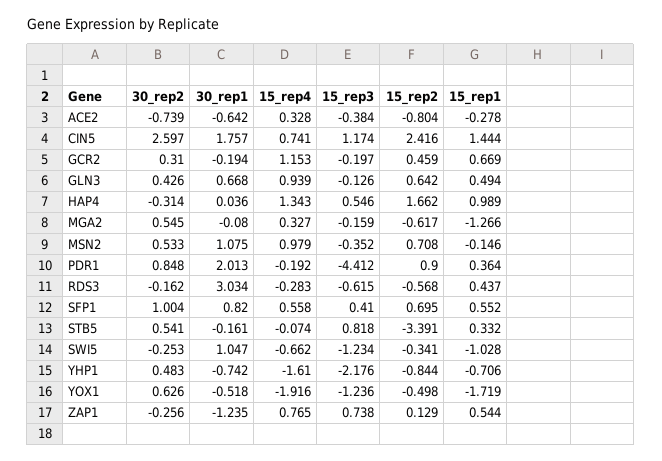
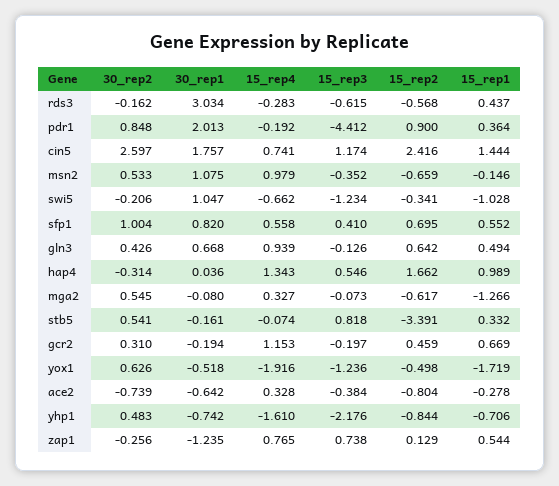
  {
    "30_rep2": {
      "ACE2": -0.739,
      "CIN5": 2.597,
      "GCR2": 0.31,
      "GLN3": 0.426,
      "HAP4": -0.314,
      "MGA2": 0.545,
      "MSN2": 0.533,
      "PDR1": 0.848,
      "RDS3": -0.162,
      "SFP1": 1.004,
      "STB5": 0.541,
-     "SWI5": -0.253,
+     "SWI5": -0.206,
      "YHP1": 0.483,
      "YOX1": 0.626,
      "ZAP1": -0.256
    },
    "30_rep1": {
      "ACE2": -0.642,
      "CIN5": 1.757,
      "GCR2": -0.194,
      "GLN3": 0.668,
      "HAP4": 0.036,
      "MGA2": -0.08,
      "MSN2": 1.075,
      "PDR1": 2.013,
      "RDS3": 3.034,
      "SFP1": 0.82,
      "STB5": -0.161,
      "SWI5": 1.047,
      "YHP1": -0.742,
      "YOX1": -0.518,
      "ZAP1": -1.235
    },
    "15_rep4": {
      "ACE2": 0.328,
      "CIN5": 0.741,
      "GCR2": 1.153,
      "GLN3": 0.939,
      "HAP4": 1.343,
      "MGA2": 0.327,
      "MSN2": 0.979,
      "PDR1": -0.192,
      "RDS3": -0.283,
      "SFP1": 0.558,
      "STB5": -0.074,
      "SWI5": -0.662,
      "YHP1": -1.61,
      "YOX1": -1.916,
      "ZAP1": 0.765
    },
    "15_rep3": {
      "ACE2": -0.384,
      "CIN5": 1.174,
      "GCR2": -0.197,
      "GLN3": -0.126,
      "HAP4": 0.546,
-     "MGA2": -0.159,
+     "MGA2": -0.073,
      "MSN2": -0.352,
      "PDR1": -4.412,
      "RDS3": -0.615,
      "SFP1": 0.41,
      "STB5": 0.818,
      "SWI5": -1.234,
      "YHP1": -2.176,
      "YOX1": -1.236,
      "ZAP1": 0.738
    },
    "15_rep2": {
      "ACE2": -0.804,
      "CIN5": 2.416,
      "GCR2": 0.459,
      "GLN3": 0.642,
      "HAP4": 1.662,
      "MGA2": -0.617,
-     "MSN2": 0.708,
+     "MSN2": -0.659,
      "PDR1": 0.9,
      "RDS3": -0.568,
      "SFP1": 0.695,
      "STB5": -3.391,
      "SWI5": -0.341,
      "YHP1": -0.844,
      "YOX1": -0.498,
      "ZAP1": 0.129
    },
    "15_rep1": {
      "ACE2": -0.278,
      "CIN5": 1.444,
      "GCR2": 0.669,
      "GLN3": 0.494,
      "HAP4": 0.989,
      "MGA2": -1.266,
      "MSN2": -0.146,
      "PDR1": 0.364,
      "RDS3": 0.437,
      "SFP1": 0.552,
      "STB5": 0.332,
      "SWI5": -1.028,
      "YHP1": -0.706,
      "YOX1": -1.719,
      "ZAP1": 0.544
    }
  }

